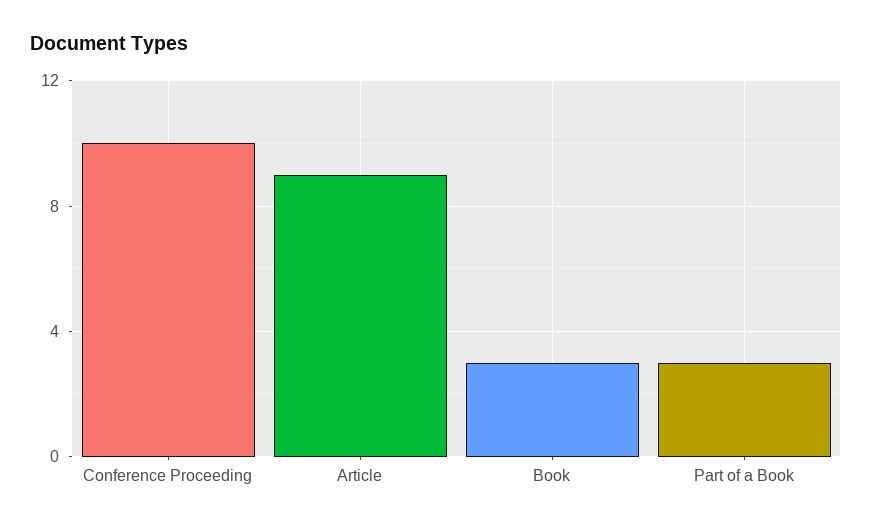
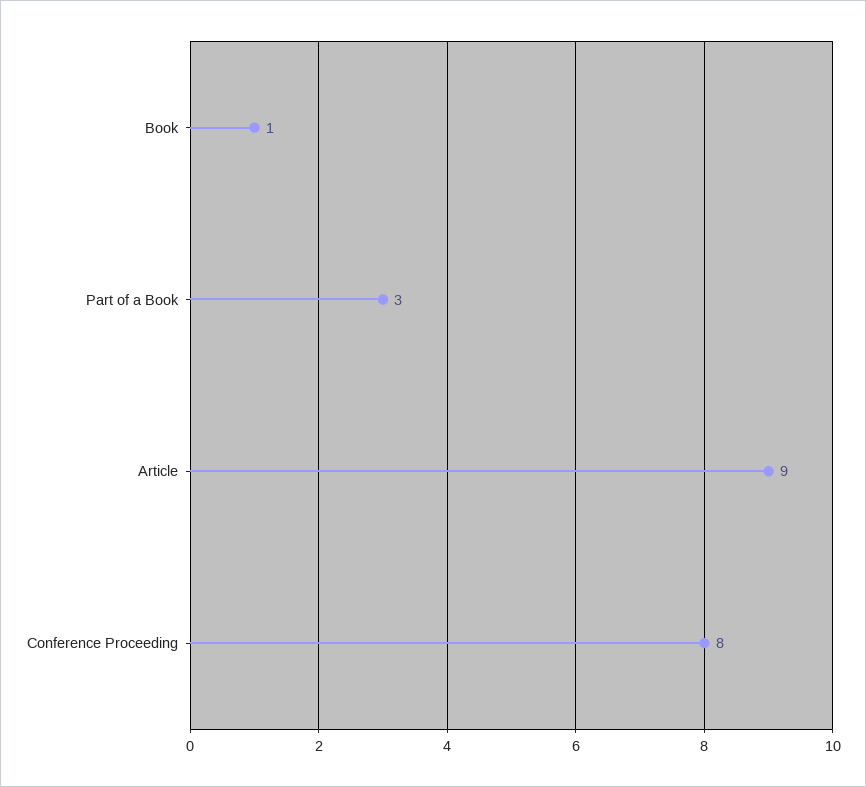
  {
-   "Conference Proceeding": 10,
+   "Conference Proceeding": 8,
    "Article": 9,
-   "Book": 3,
+   "Book": 1,
    "Part of a Book": 3
  }

